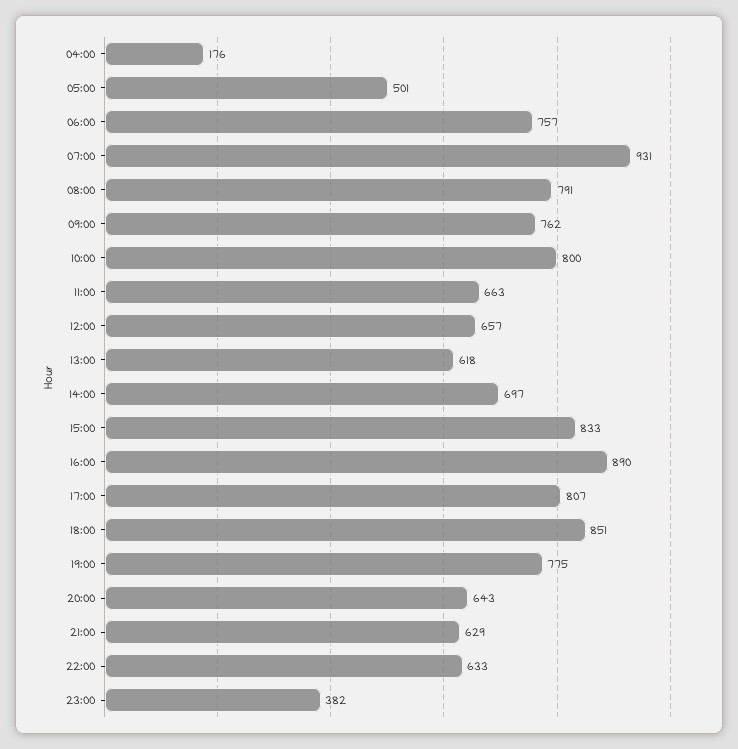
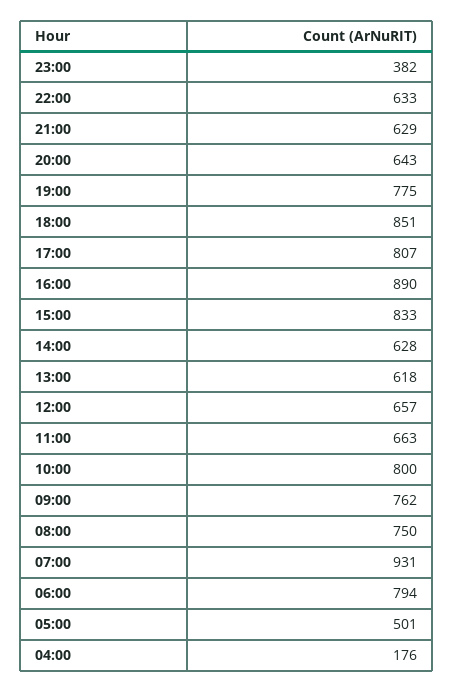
  {
    "04:00": 176,
    "05:00": 501,
-   "06:00": 757,
+   "06:00": 794,
    "07:00": 931,
-   "08:00": 791,
+   "08:00": 750,
    "09:00": 762,
    "10:00": 800,
    "11:00": 663,
    "12:00": 657,
    "13:00": 618,
-   "14:00": 697,
+   "14:00": 628,
    "15:00": 833,
    "16:00": 890,
    "17:00": 807,
    "18:00": 851,
    "19:00": 775,
    "20:00": 643,
    "21:00": 629,
    "22:00": 633,
    "23:00": 382
  }

